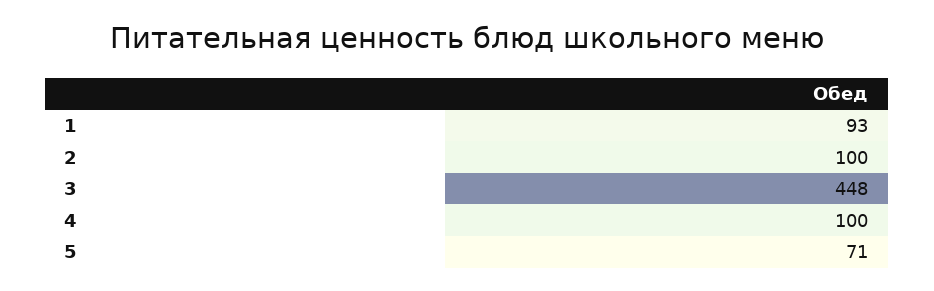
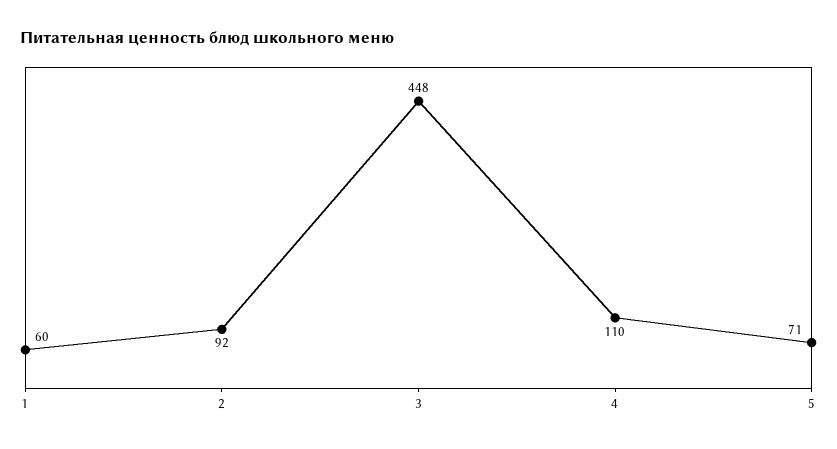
  {
-   "1": 93,
+   "1": 60,
-   "2": 100,
+   "2": 92,
    "3": 448,
-   "4": 100,
+   "4": 110,
    "5": 71
  }

